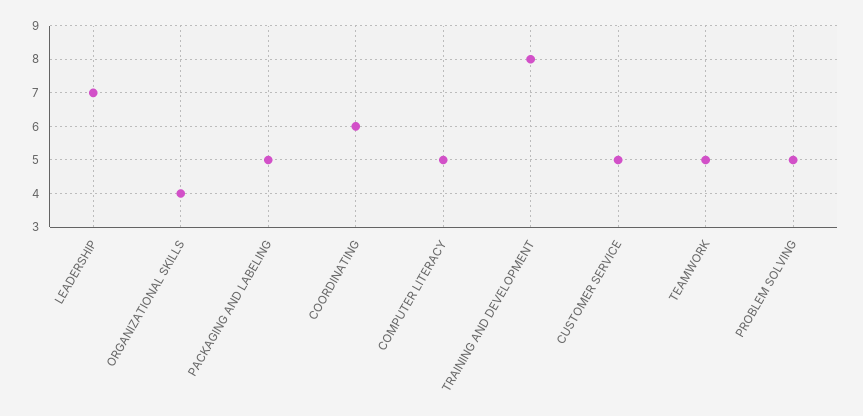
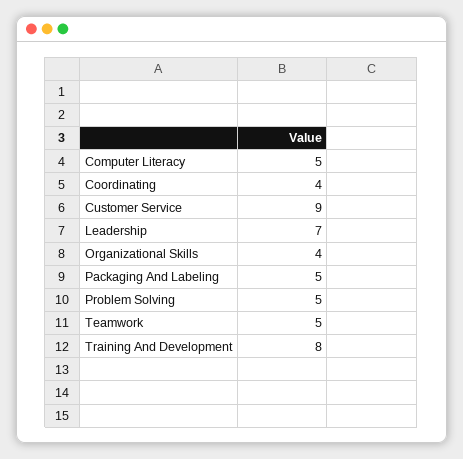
  {
    "LEADERSHIP": 7,
    "ORGANIZATIONAL SKILLS": 4,
    "PACKAGING AND LABELING": 5,
-   "COORDINATING": 6,
+   "COORDINATING": 4,
    "COMPUTER LITERACY": 5,
    "TRAINING AND DEVELOPMENT": 8,
-   "CUSTOMER SERVICE": 5,
+   "CUSTOMER SERVICE": 9,
    "TEAMWORK": 5,
    "PROBLEM SOLVING": 5
  }

